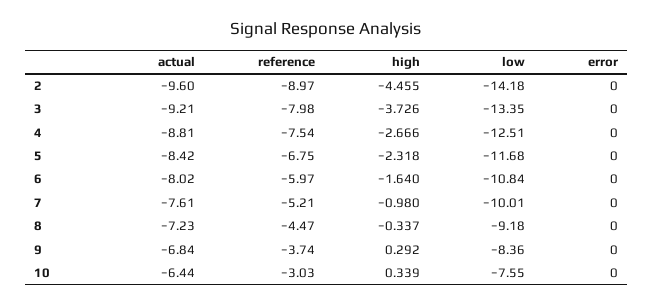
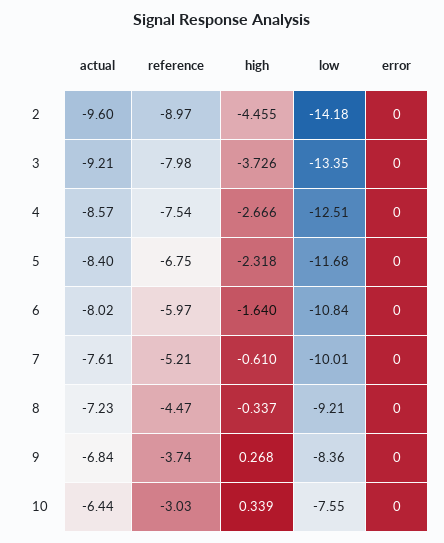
  {
    "actual": {
      "2": -9.6,
      "3": -9.21,
-     "4": -8.81,
+     "4": -8.57,
-     "5": -8.42,
+     "5": -8.4,
      "6": -8.02,
      "7": -7.61,
      "8": -7.23,
      "9": -6.84,
      "10": -6.44
    },
    "reference": {
      "2": -8.97,
      "3": -7.98,
      "4": -7.54,
      "5": -6.75,
      "6": -5.97,
      "7": -5.21,
      "8": -4.47,
      "9": -3.74,
      "10": -3.03
    },
    "high": {
      "2": -4.455,
      "3": -3.726,
      "4": -2.666,
      "5": -2.318,
      "6": -1.64,
-     "7": -0.98,
+     "7": -0.61,
      "8": -0.337,
-     "9": 0.292,
+     "9": 0.268,
      "10": 0.339
    },
    "low": {
      "2": -14.18,
      "3": -13.35,
      "4": -12.51,
      "5": -11.68,
      "6": -10.84,
      "7": -10.01,
-     "8": -9.18,
+     "8": -9.21,
      "9": -8.36,
      "10": -7.55
    },
    "error": {
      "2": 0,
      "3": 0,
      "4": 0,
      "5": 0,
      "6": 0,
      "7": 0,
      "8": 0,
      "9": 0,
      "10": 0
    }
  }

